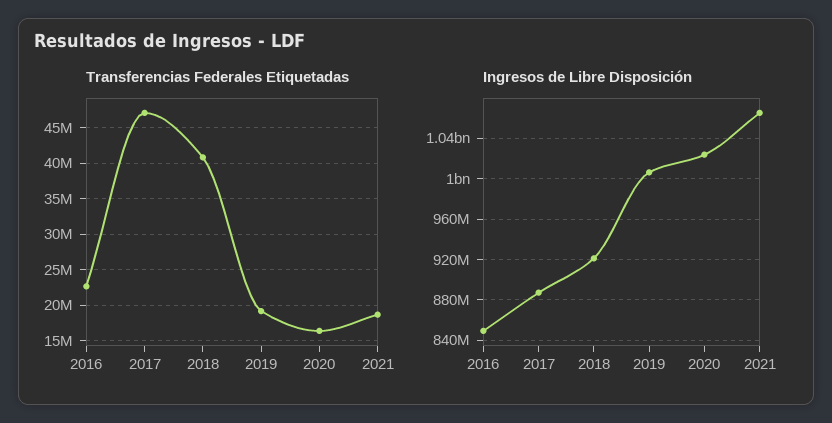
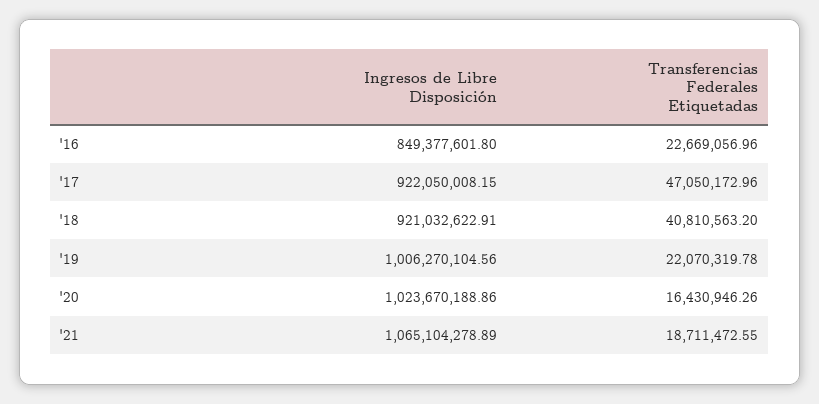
  {
    "Transferencias Federales Etiquetadas": {
      "2016": 22669056.96,
      "2017": 47050172.96,
      "2018": 40810563.2,
-     "2019": 19000000,
+     "2019": 22070319.78,
      "2020": 16430946.26,
      "2021": 18711472.55
    },
    "Ingresos de Libre Disposición": {
      "2016": 849377601.8,
-     "2017": 890000000,
+     "2017": 922050008.15,
      "2018": 921032622.91,
      "2019": 1006270104.56,
      "2020": 1023670188.86,
      "2021": 1065104278.89
    }
  }

